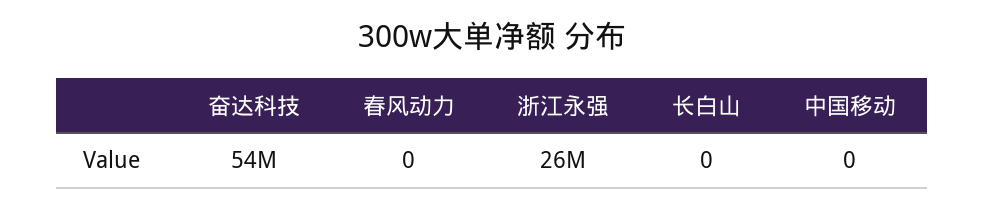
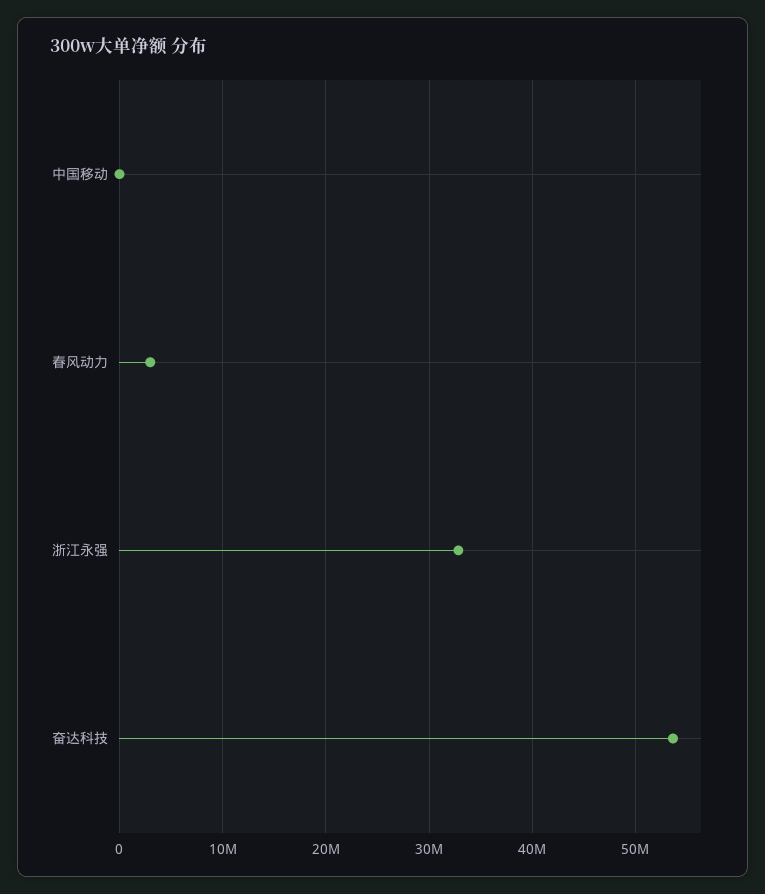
  {
    "奋达科技": 54000000,
-   "春风动力": 0,
+   "春风动力": 3000000,
-   "浙江永强": 26000000,
+   "浙江永强": 33000000,
-   "长白山": 0,
    "中国移动": 0
  }

